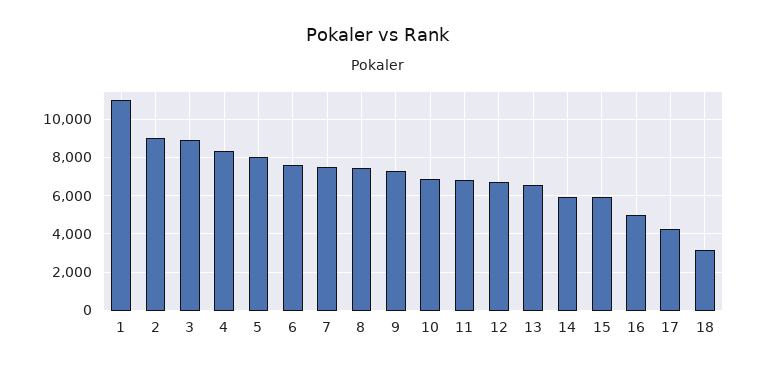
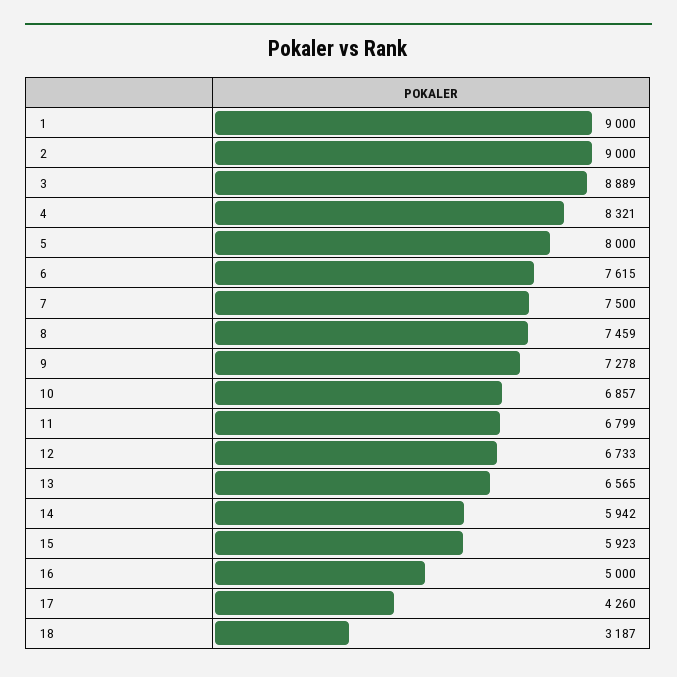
  {
-   "1": 11000,
+   "1": 9000,
    "2": 9000,
    "3": 8889,
    "4": 8321,
    "5": 8000,
    "6": 7615,
    "7": 7500,
    "8": 7459,
    "9": 7278,
    "10": 6857,
    "11": 6799,
    "12": 6733,
    "13": 6565,
    "14": 5942,
    "15": 5923,
    "16": 5000,
    "17": 4260,
    "18": 3187
  }

